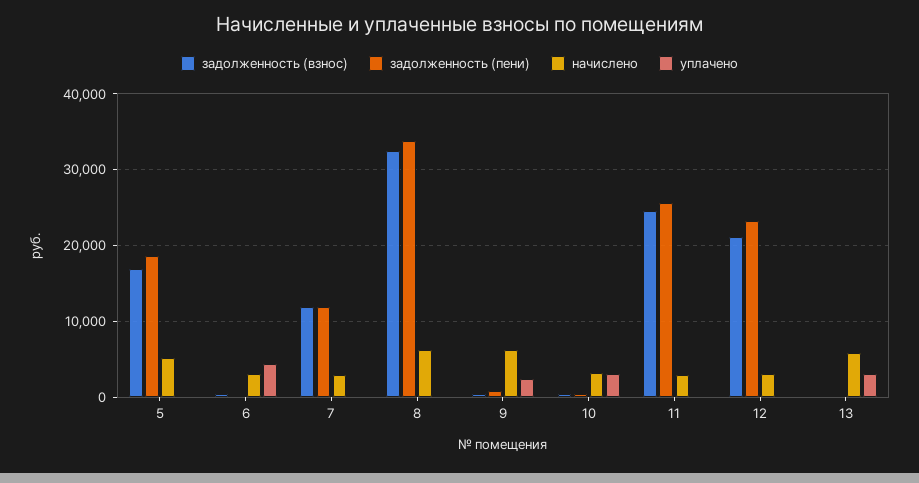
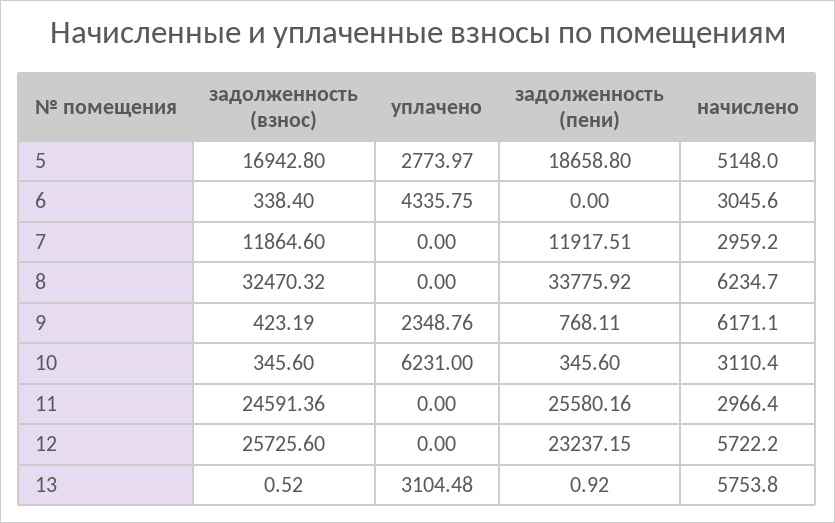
  {
    "задолженность (взнос)": {
      "5": 16942.8,
      "6": 338.4,
      "7": 11864.6,
      "8": 32470.32,
      "9": 423.19,
      "10": 345.6,
      "11": 24591.36,
-     "12": 21000,
+     "12": 25725.6,
      "13": 0.52
    },
    "задолженность (пени)": {
      "5": 18658.8,
      "6": 0,
      "7": 11917.51,
      "8": 33775.92,
      "9": 768.11,
      "10": 345.6,
      "11": 25580.16,
      "12": 23237.15,
      "13": 0.92
    },
    "начислено": {
      "5": 5148,
      "6": 3045.6,
      "7": 2959.2,
      "8": 6234.7,
      "9": 6171.1,
      "10": 3110.4,
      "11": 2966.4,
-     "12": 3000,
+     "12": 5722.2,
      "13": 5753.8
    },
    "уплачено": {
-     "5": 0,
+     "5": 2773.97,
      "6": 4335.75,
      "7": 0,
      "8": 0,
      "9": 2348.76,
-     "10": 3000,
+     "10": 6231,
      "11": 0,
      "12": 0,
      "13": 3104.48
    }
  }

